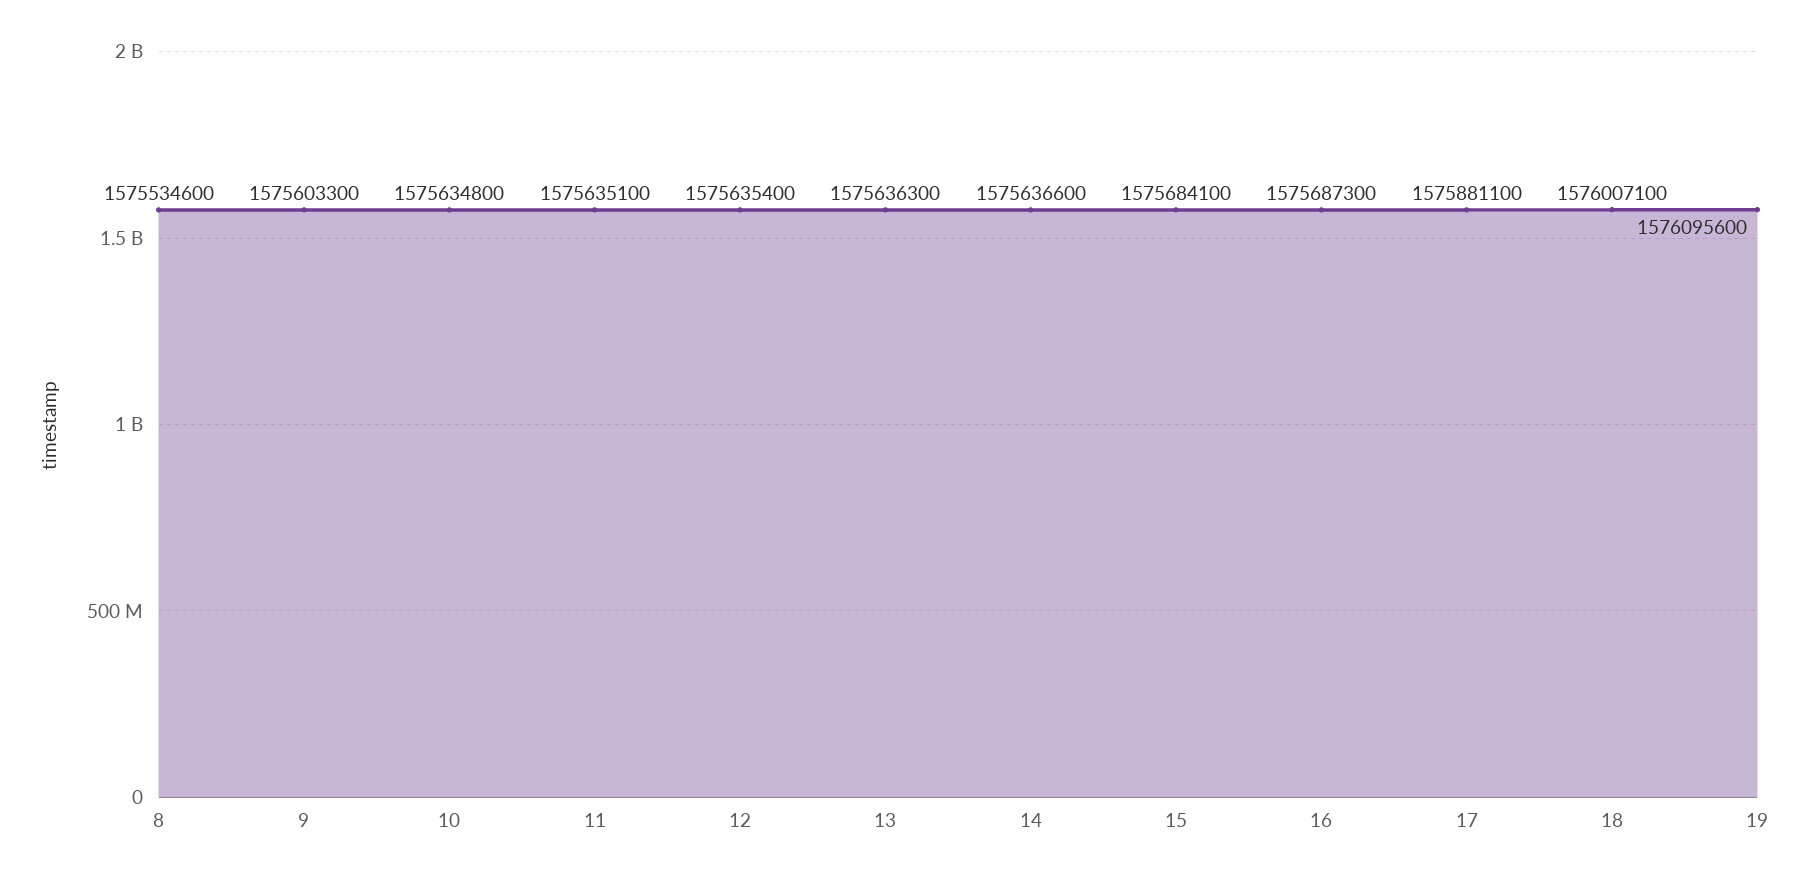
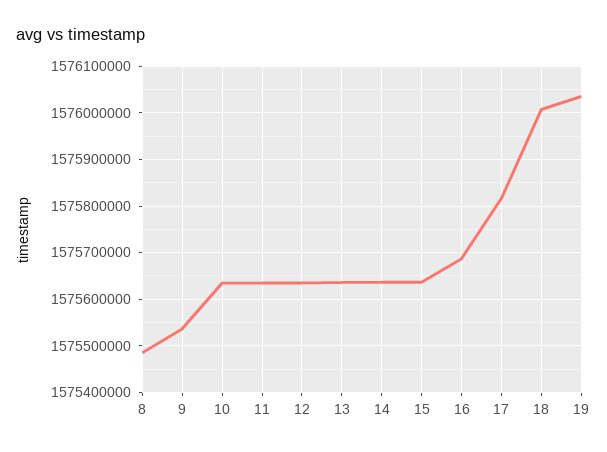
  {
-   "8": 1575534600,
+   "8": 1575480000,
-   "9": 1575603300,
+   "9": 1575540000,
    "10": 1575634800,
    "11": 1575635100,
    "12": 1575635400,
    "13": 1575636300,
    "14": 1575636600,
-   "15": 1575684100,
+   "15": 1575640000,
    "16": 1575687300,
-   "17": 1575881100,
+   "17": 1575820000,
    "18": 1576007100,
-   "19": 1576095600
+   "19": 1576040000
  }

